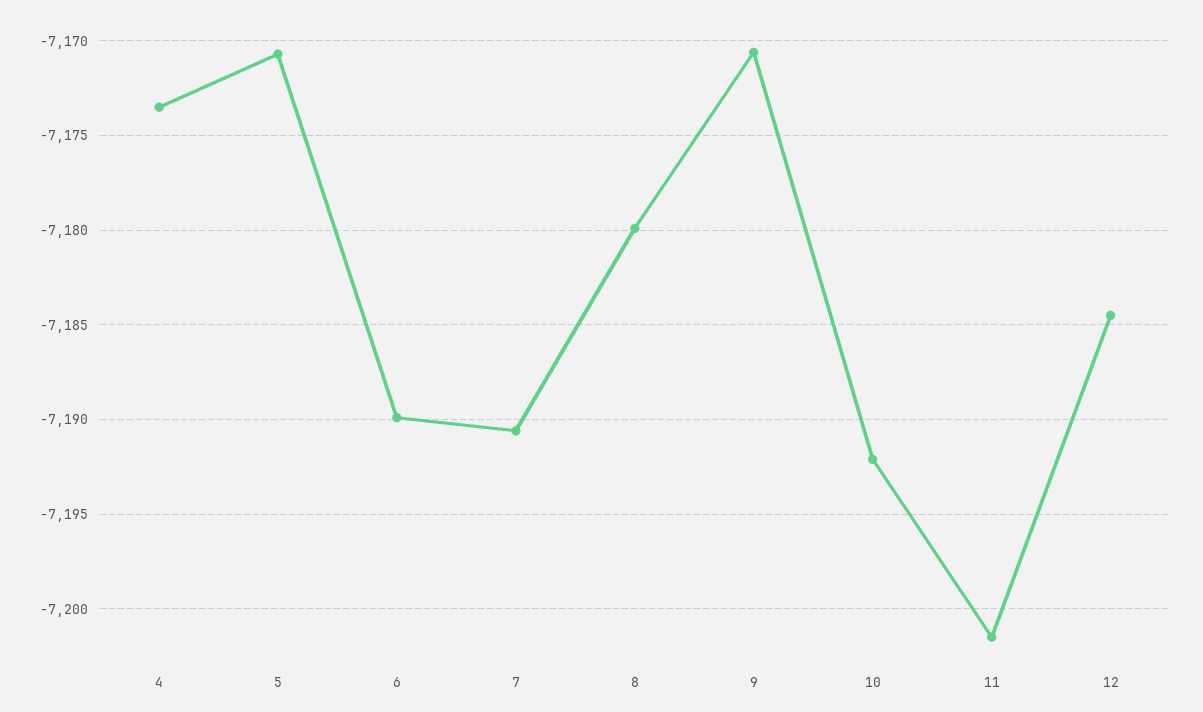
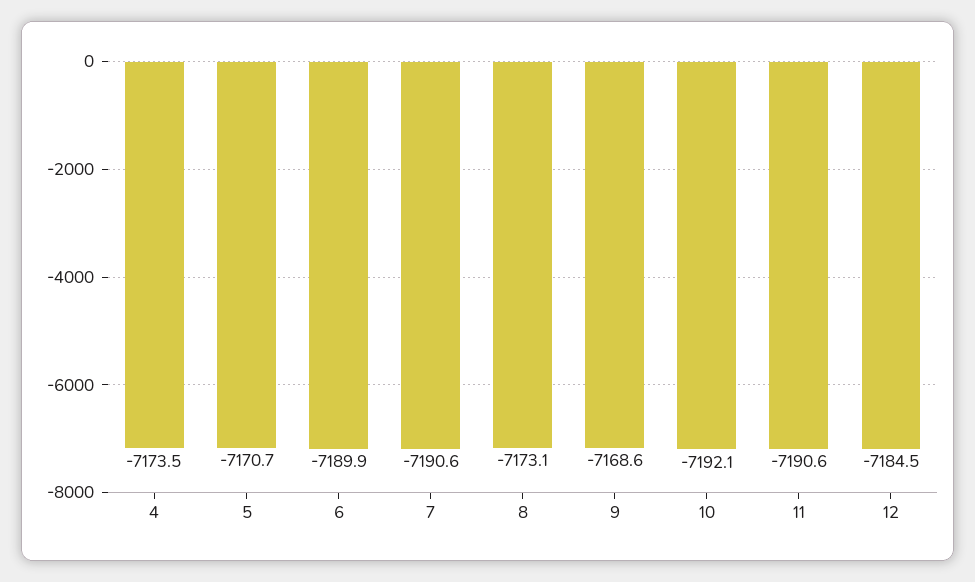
  {
    "4": -7173.5,
    "5": -7170.7,
    "6": -7189.9,
    "7": -7190.6,
-   "8": -7180,
+   "8": -7173.1,
-   "9": -7170.5,
+   "9": -7168.6,
    "10": -7192.1,
-   "11": -7201.5,
+   "11": -7190.6,
    "12": -7184.5
  }

